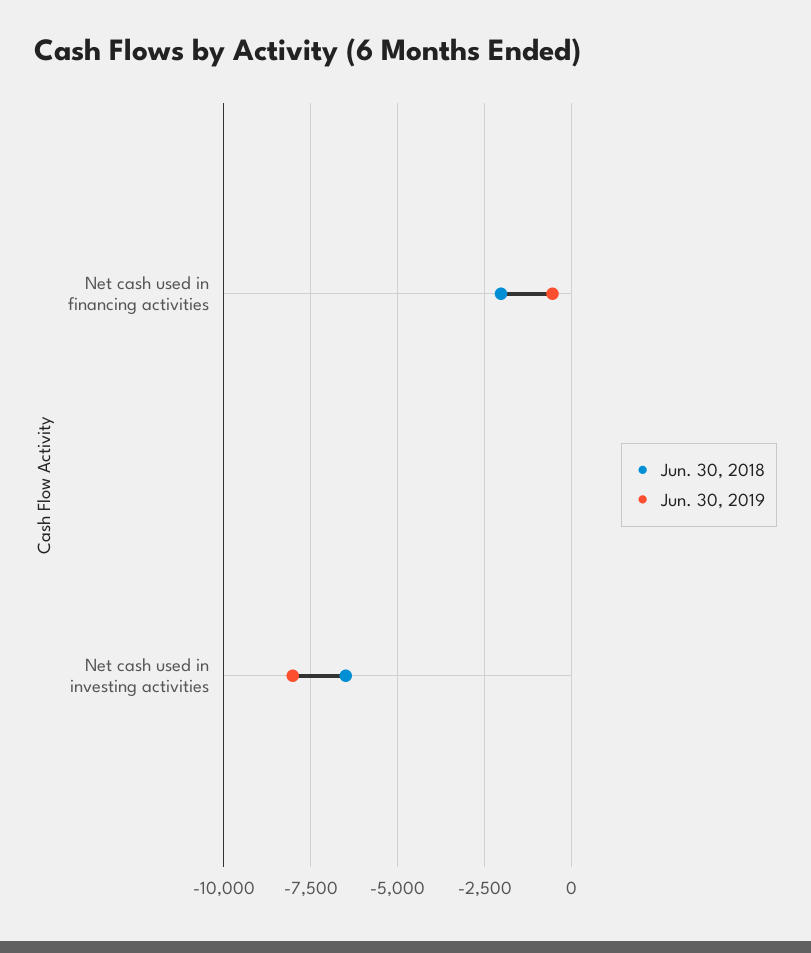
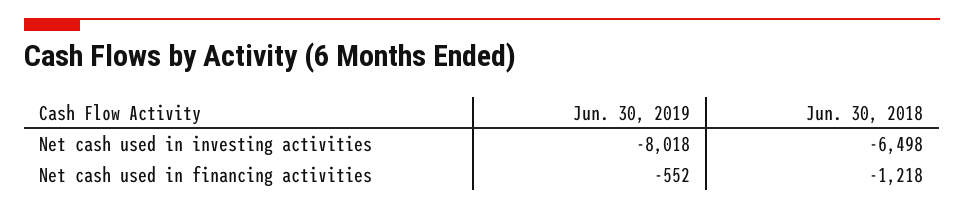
  {
    "Jun. 30, 2018": {
-     "Net cash used in financing activities": -2000,
+     "Net cash used in financing activities": -1218,
      "Net cash used in investing activities": -6498
    },
    "Jun. 30, 2019": {
      "Net cash used in financing activities": -552,
      "Net cash used in investing activities": -8018
    }
  }

